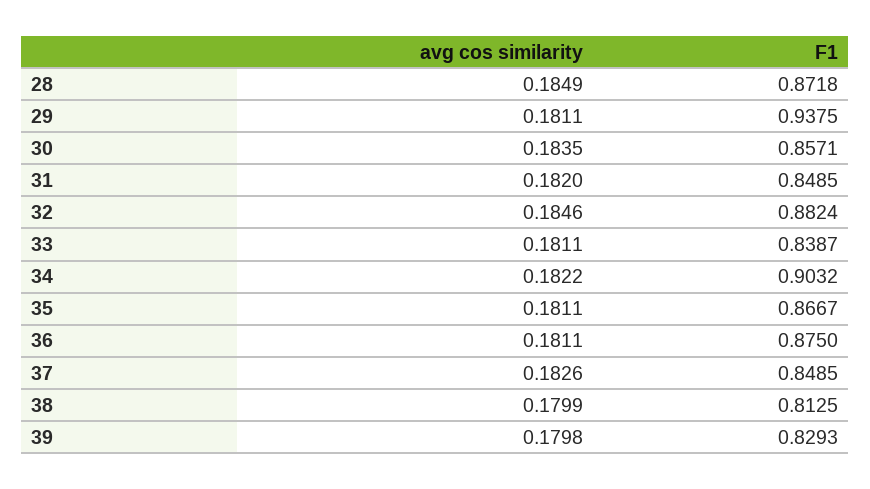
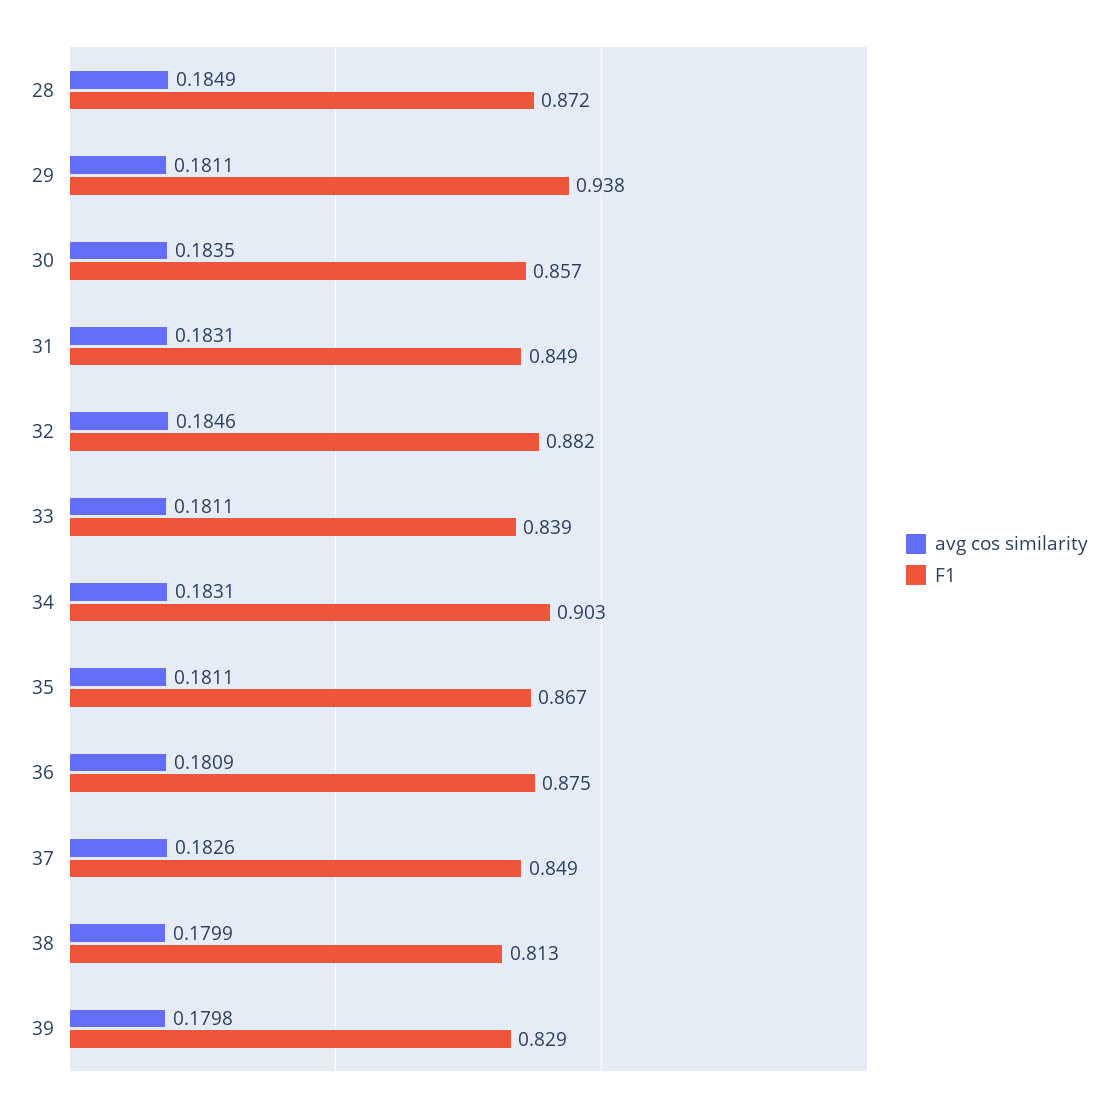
  {
    "avg cos similarity": {
      "28": 0.1849,
      "29": 0.1811,
      "30": 0.1835,
-     "31": 0.182,
+     "31": 0.1831,
      "32": 0.1846,
      "33": 0.1811,
-     "34": 0.1822,
+     "34": 0.1831,
      "35": 0.1811,
-     "36": 0.1811,
+     "36": 0.1809,
      "37": 0.1826,
      "38": 0.1799,
      "39": 0.1798
    },
    "F1": {
      "28": 0.8718,
      "29": 0.9375,
      "30": 0.8571,
      "31": 0.8485,
      "32": 0.8824,
      "33": 0.8387,
      "34": 0.9032,
      "35": 0.8667,
      "36": 0.875,
      "37": 0.8485,
      "38": 0.8125,
      "39": 0.8293
    }
  }

